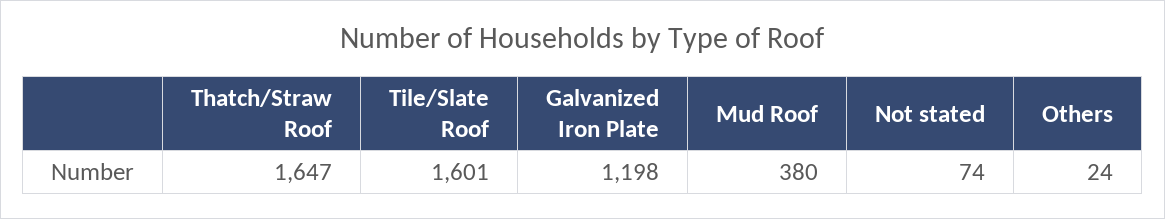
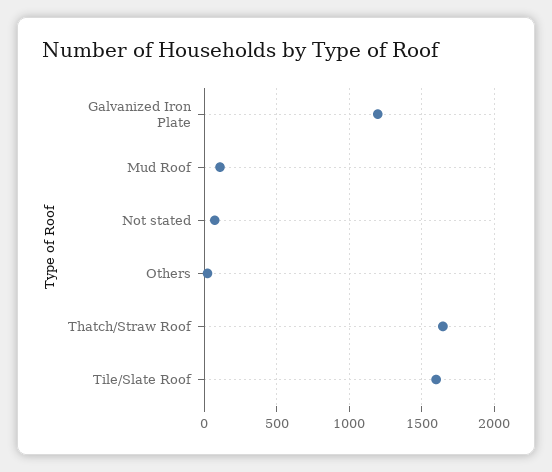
  {
    "Thatch/Straw Roof": 1647,
    "Tile/Slate Roof": 1601,
    "Galvanized Iron Plate": 1198,
-   "Mud Roof": 380,
+   "Mud Roof": 100,
    "Not stated": 74,
    "Others": 24
  }

